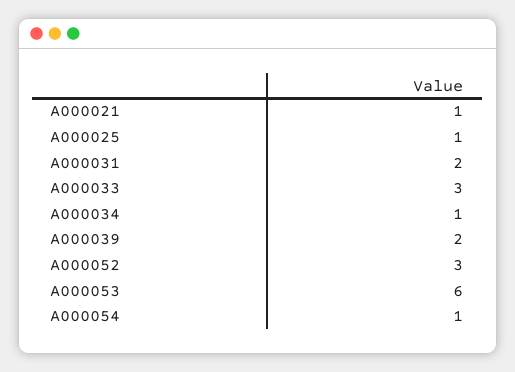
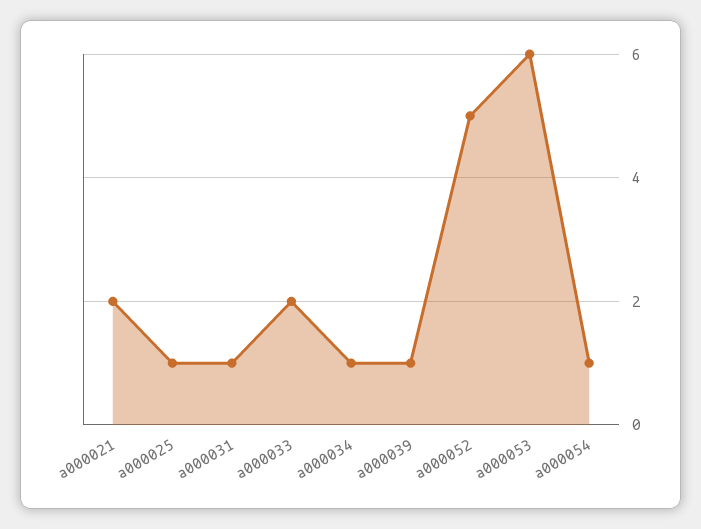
  {
-   "A000021": 1,
+   "A000021": 2,
    "A000025": 1,
-   "A000031": 2,
+   "A000031": 1,
-   "A000033": 3,
+   "A000033": 2,
    "A000034": 1,
-   "A000039": 2,
+   "A000039": 1,
-   "A000052": 3,
+   "A000052": 5,
    "A000053": 6,
    "A000054": 1
  }

